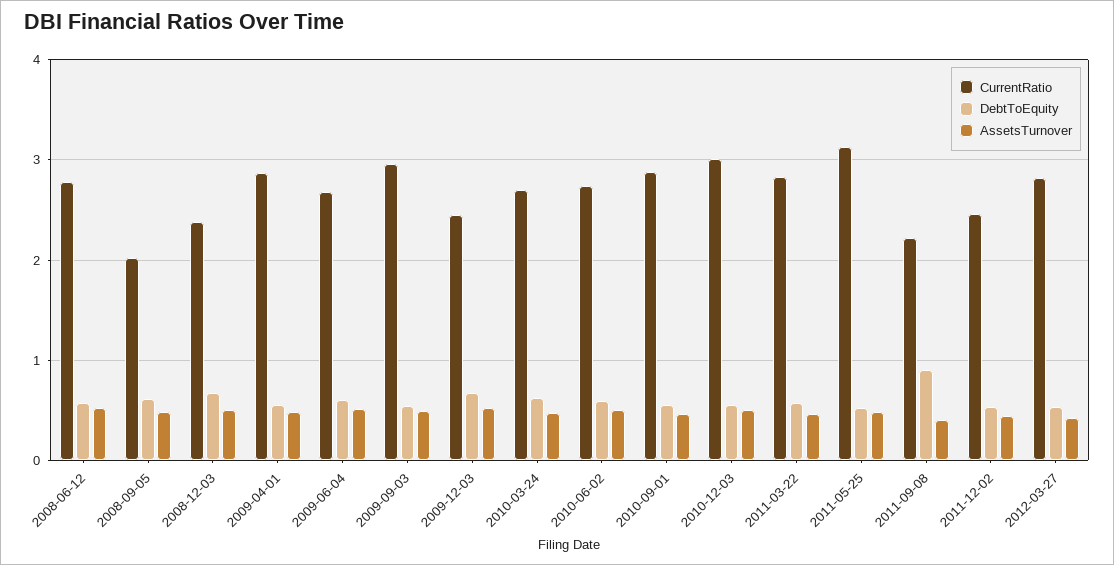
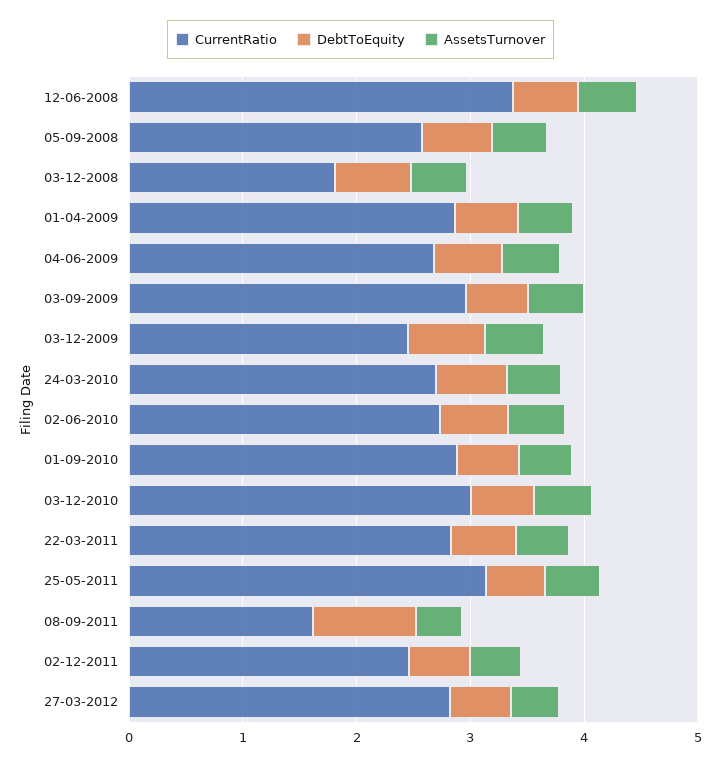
  {
    "CurrentRatio": {
-     "2008-06-12": 2.8,
+     "2008-06-12": 3.4,
-     "2008-09-05": 2,
+     "2008-09-05": 2.6,
-     "2008-12-03": 2.4,
+     "2008-12-03": 1.8,
      "2009-04-01": 2.9,
      "2009-06-04": 2.7,
      "2009-09-03": 3,
      "2009-12-03": 2.5,
      "2010-03-24": 2.7,
      "2010-06-02": 2.7,
      "2010-09-01": 2.9,
      "2010-12-03": 3,
      "2011-03-22": 2.8,
      "2011-05-25": 3.1,
-     "2011-09-08": 2.2,
+     "2011-09-08": 1.6,
      "2011-12-02": 2.5,
      "2012-03-27": 2.8
    },
    "DebtToEquity": {
      "2008-06-12": 0.6,
      "2008-09-05": 0.6,
      "2008-12-03": 0.7,
      "2009-04-01": 0.5,
      "2009-06-04": 0.6,
      "2009-09-03": 0.5,
      "2009-12-03": 0.7,
      "2010-03-24": 0.6,
      "2010-06-02": 0.6,
      "2010-09-01": 0.5,
      "2010-12-03": 0.6,
      "2011-03-22": 0.6,
      "2011-05-25": 0.5,
      "2011-09-08": 0.9,
      "2011-12-02": 0.5,
      "2012-03-27": 0.5
    },
    "AssetsTurnover": {
      "2008-06-12": 0.5,
      "2008-09-05": 0.5,
      "2008-12-03": 0.5,
      "2009-04-01": 0.5,
      "2009-06-04": 0.5,
      "2009-09-03": 0.5,
      "2009-12-03": 0.5,
      "2010-03-24": 0.5,
      "2010-06-02": 0.5,
      "2010-09-01": 0.5,
      "2010-12-03": 0.5,
      "2011-03-22": 0.5,
      "2011-05-25": 0.5,
      "2011-09-08": 0.4,
      "2011-12-02": 0.4,
      "2012-03-27": 0.4
    }
  }

